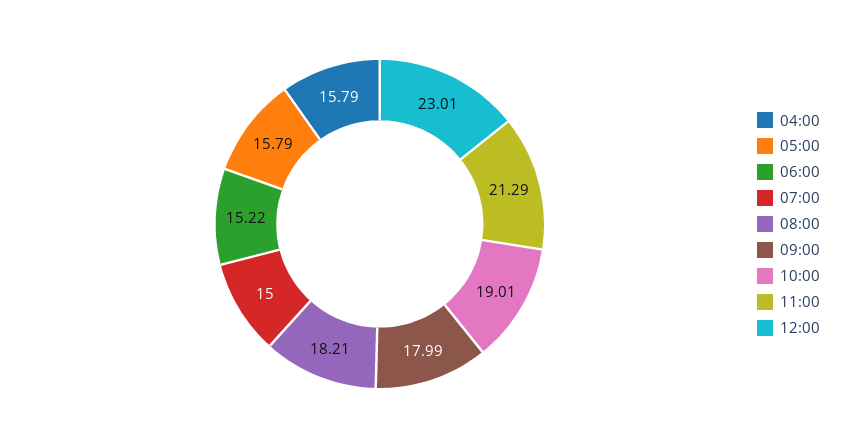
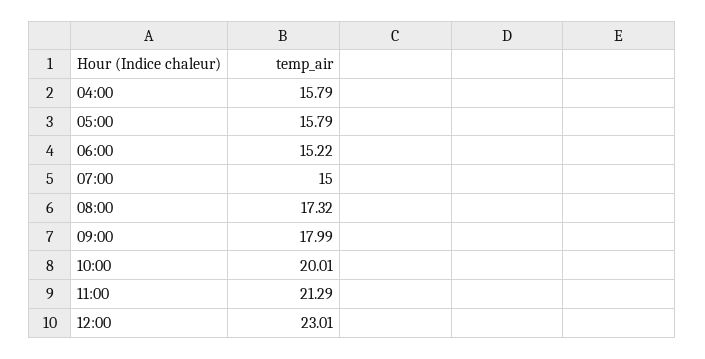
  {
    "04:00": 15.79,
    "05:00": 15.79,
    "06:00": 15.22,
    "07:00": 15,
-   "08:00": 18.21,
+   "08:00": 17.32,
    "09:00": 17.99,
-   "10:00": 19.01,
+   "10:00": 20.01,
    "11:00": 21.29,
    "12:00": 23.01
  }

